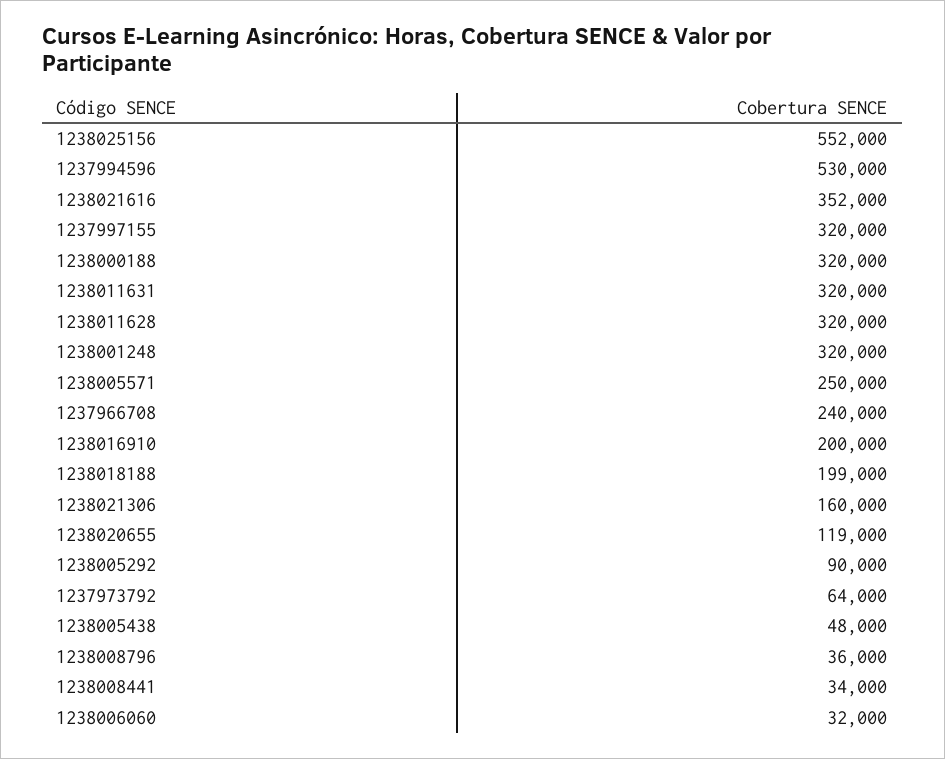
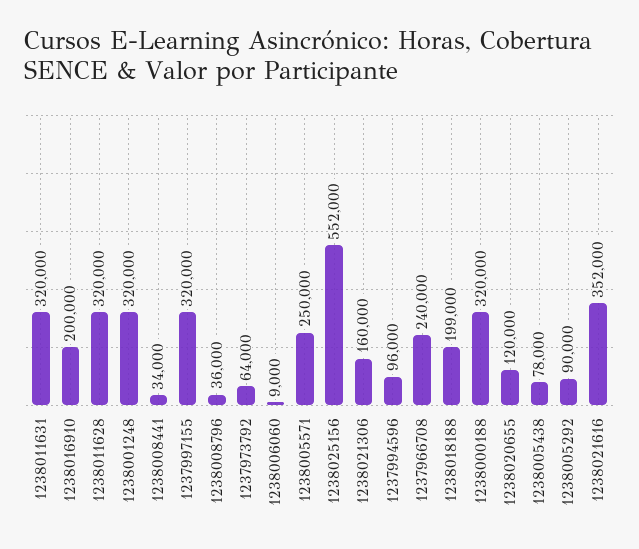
  {
    "1238025156": 552000,
-   "1237994596": 530000,
+   "1237994596": 96000,
    "1238021616": 352000,
    "1237997155": 320000,
    "1238000188": 320000,
    "1238011631": 320000,
    "1238011628": 320000,
    "1238001248": 320000,
    "1238005571": 250000,
    "1237966708": 240000,
    "1238016910": 200000,
    "1238018188": 199000,
    "1238021306": 160000,
-   "1238020655": 119000,
+   "1238020655": 120000,
    "1238005292": 90000,
    "1237973792": 64000,
-   "1238005438": 48000,
+   "1238005438": 78000,
    "1238008796": 36000,
    "1238008441": 34000,
-   "1238006060": 32000
+   "1238006060": 9000
  }

